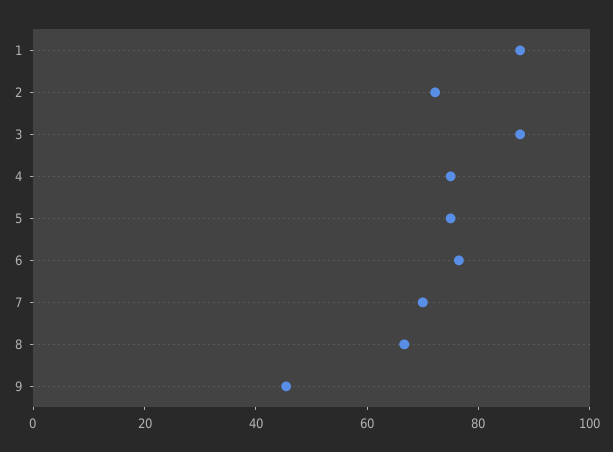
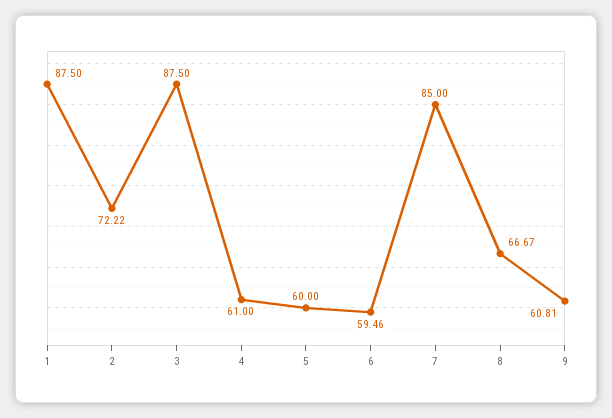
  {
    "1": 87.5,
    "2": 72.22,
    "3": 87.5,
-   "4": 75,
+   "4": 61,
-   "5": 75,
+   "5": 60,
-   "6": 75,
+   "6": 59.46,
-   "7": 70,
+   "7": 85,
    "8": 66.67,
-   "9": 45
+   "9": 60.81
  }

